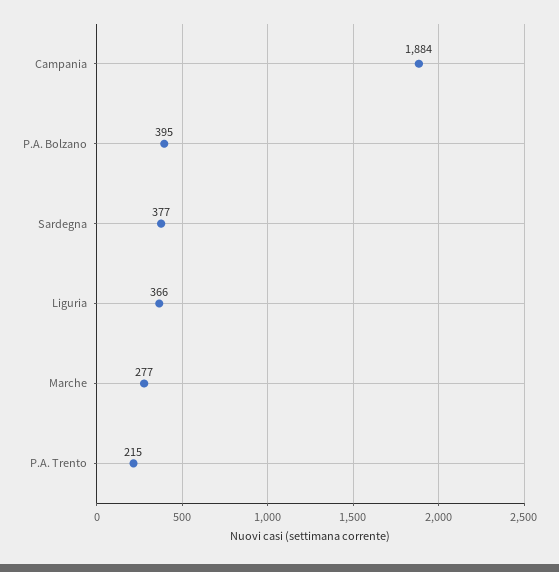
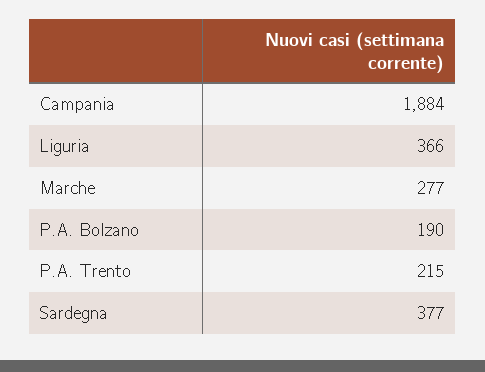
  {
    "Campania": 1884,
-   "P.A. Bolzano": 395,
+   "P.A. Bolzano": 190,
    "Sardegna": 377,
    "Liguria": 366,
    "Marche": 277,
    "P.A. Trento": 215
  }

